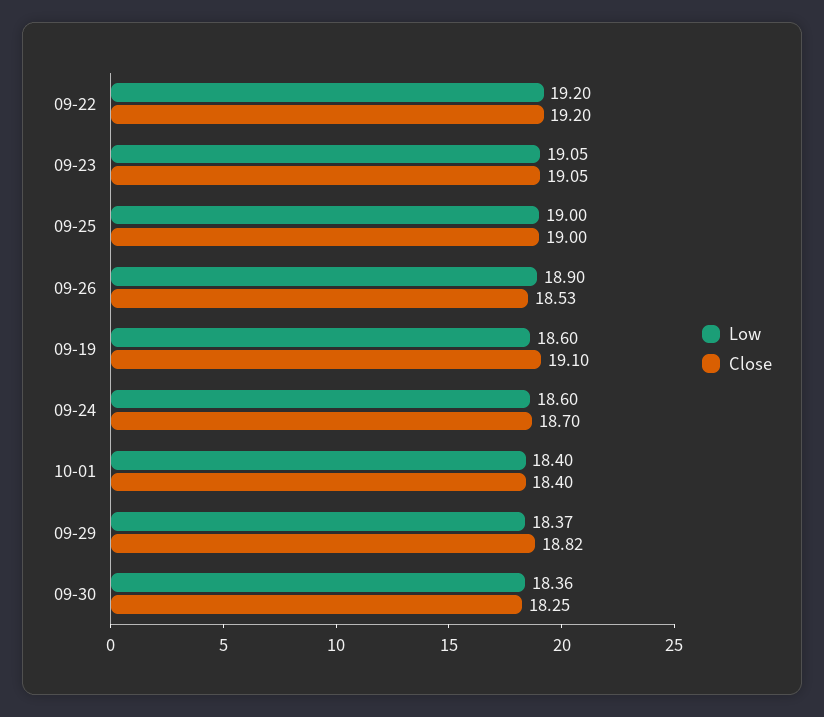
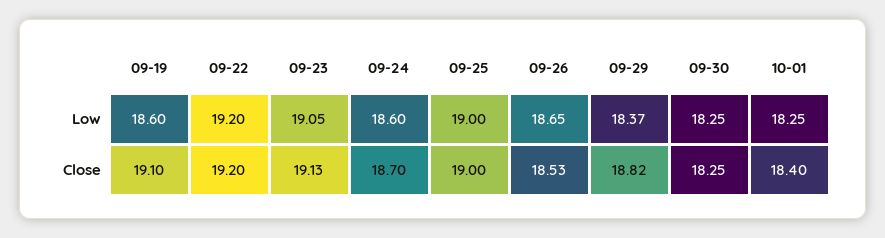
  {
    "Low": {
      "09-22": 19.2,
      "09-23": 19.05,
      "09-25": 19,
-     "09-26": 18.9,
+     "09-26": 18.65,
      "09-19": 18.6,
      "09-24": 18.6,
-     "10-01": 18.4,
+     "10-01": 18.25,
      "09-29": 18.37,
-     "09-30": 18.36
+     "09-30": 18.25
    },
    "Close": {
      "09-22": 19.2,
-     "09-23": 19.05,
+     "09-23": 19.13,
      "09-25": 19,
      "09-26": 18.53,
      "09-19": 19.1,
      "09-24": 18.7,
      "10-01": 18.4,
      "09-29": 18.82,
      "09-30": 18.25
    }
  }

